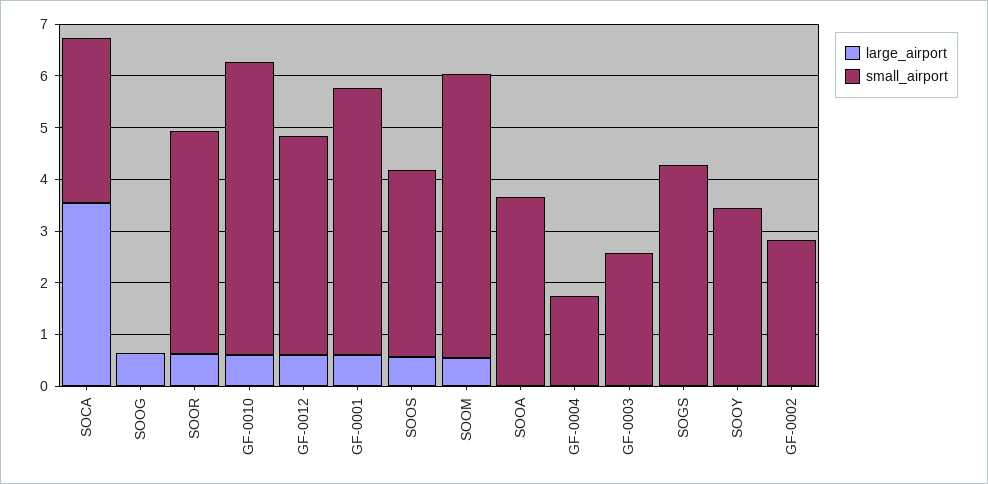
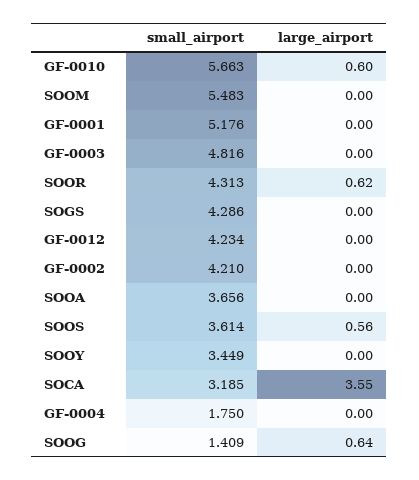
  {
    "large_airport": {
      "SOCA": 3.55,
      "SOOG": 0.64,
      "SOOR": 0.62,
      "GF-0010": 0.6,
-     "GF-0012": 0.6,
+     "GF-0012": 0,
-     "GF-0001": 0.6,
+     "GF-0001": 0,
      "SOOS": 0.56,
-     "SOOM": 0.6,
+     "SOOM": 0,
      "SOOA": 0,
      "GF-0004": 0,
      "GF-0003": 0,
      "SOGS": 0,
      "SOOY": 0,
      "GF-0002": 0
    },
    "small_airport": {
      "SOCA": 3.185,
-     "SOOG": 0,
+     "SOOG": 1.409,
      "SOOR": 4.313,
      "GF-0010": 5.663,
      "GF-0012": 4.234,
      "GF-0001": 5.176,
      "SOOS": 3.614,
      "SOOM": 5.483,
      "SOOA": 3.656,
      "GF-0004": 1.75,
-     "GF-0003": 2.6,
+     "GF-0003": 4.816,
      "SOGS": 4.286,
      "SOOY": 3.449,
-     "GF-0002": 2.8
+     "GF-0002": 4.21
    }
  }

